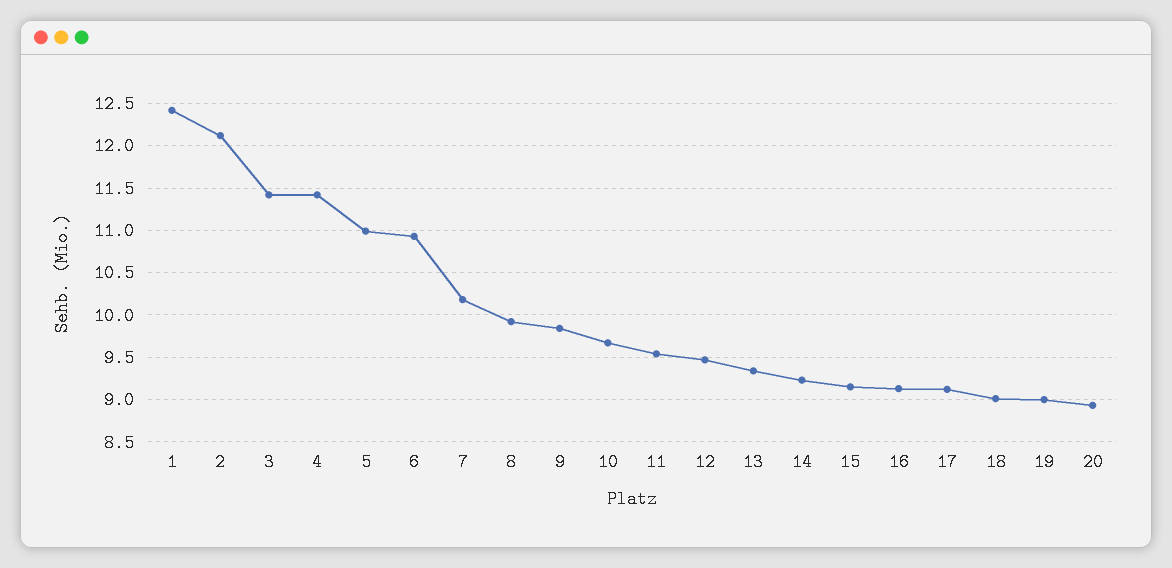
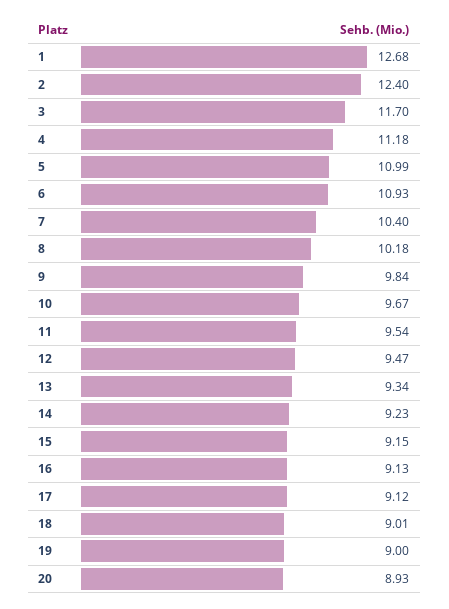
  {
-   "1": 12.4,
+   "1": 12.68,
-   "2": 12.1,
+   "2": 12.4,
-   "3": 11.4,
+   "3": 11.7,
-   "4": 11.4,
+   "4": 11.18,
    "5": 10.99,
    "6": 10.93,
-   "7": 10.2,
+   "7": 10.4,
-   "8": 9.9,
+   "8": 10.18,
    "9": 9.84,
    "10": 9.67,
    "11": 9.54,
    "12": 9.47,
    "13": 9.34,
    "14": 9.23,
    "15": 9.15,
    "16": 9.13,
    "17": 9.12,
    "18": 9.01,
    "19": 9,
    "20": 8.93
  }

